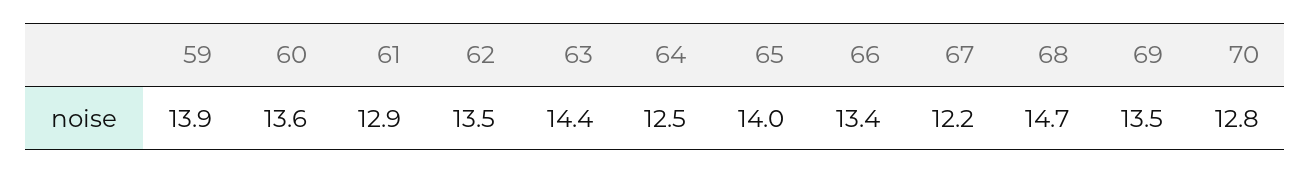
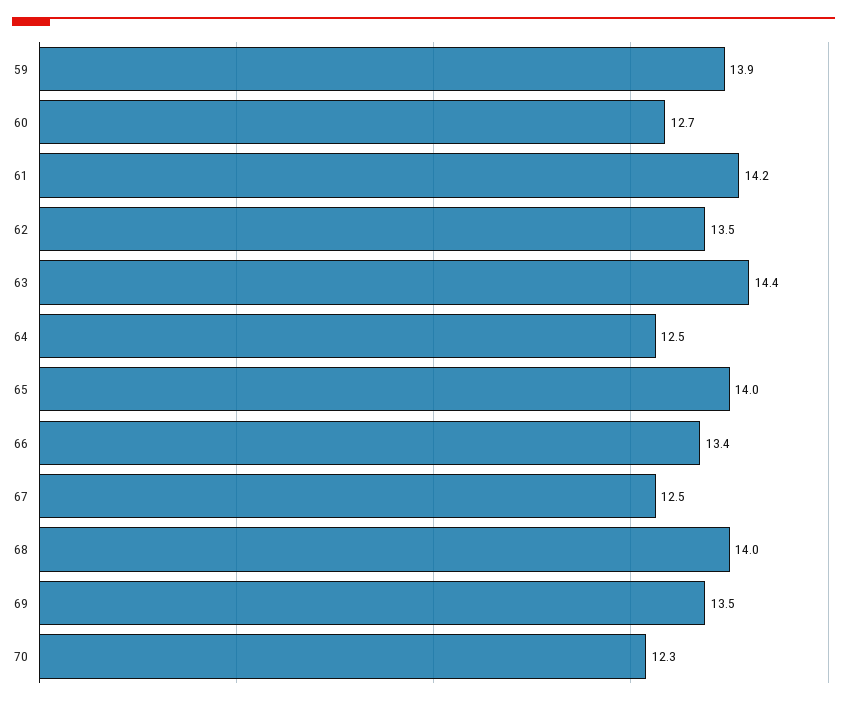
  {
    "59": 13.9,
-   "60": 13.6,
+   "60": 12.7,
-   "61": 12.9,
+   "61": 14.2,
    "62": 13.5,
    "63": 14.4,
    "64": 12.5,
    "65": 14,
    "66": 13.4,
-   "67": 12.2,
+   "67": 12.5,
-   "68": 14.7,
+   "68": 14,
    "69": 13.5,
-   "70": 12.8
+   "70": 12.3
  }

